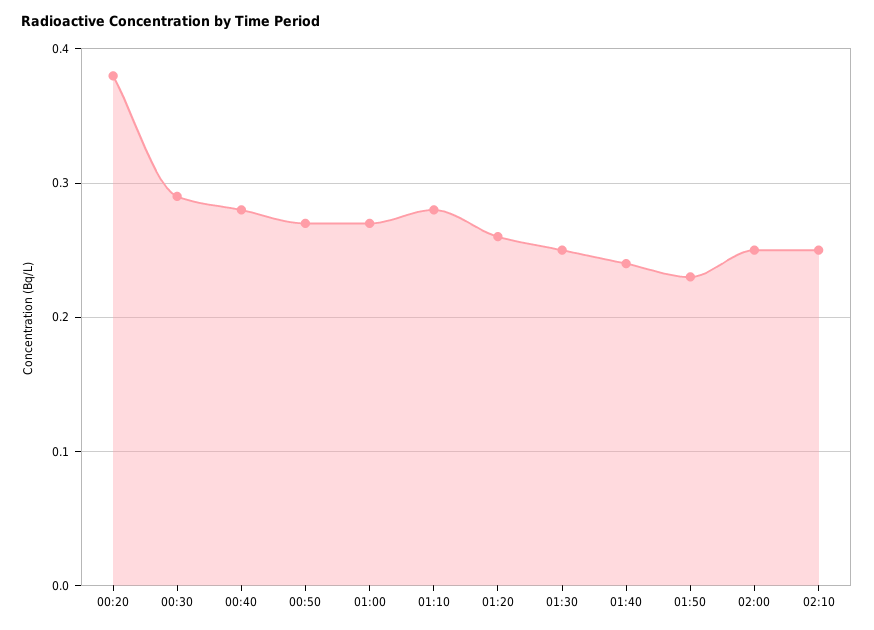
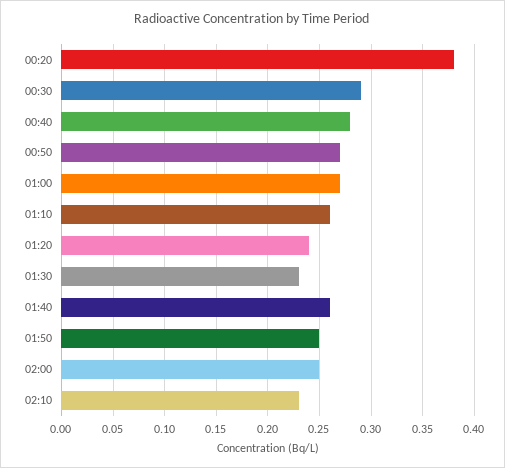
  {
    "00:20": 0.38,
    "00:30": 0.29,
    "00:40": 0.28,
    "00:50": 0.27,
    "01:00": 0.27,
-   "01:10": 0.28,
+   "01:10": 0.26,
-   "01:20": 0.26,
+   "01:20": 0.24,
-   "01:30": 0.25,
+   "01:30": 0.23,
-   "01:40": 0.24,
+   "01:40": 0.26,
-   "01:50": 0.23,
+   "01:50": 0.25,
    "02:00": 0.25,
-   "02:10": 0.25
+   "02:10": 0.23
  }

